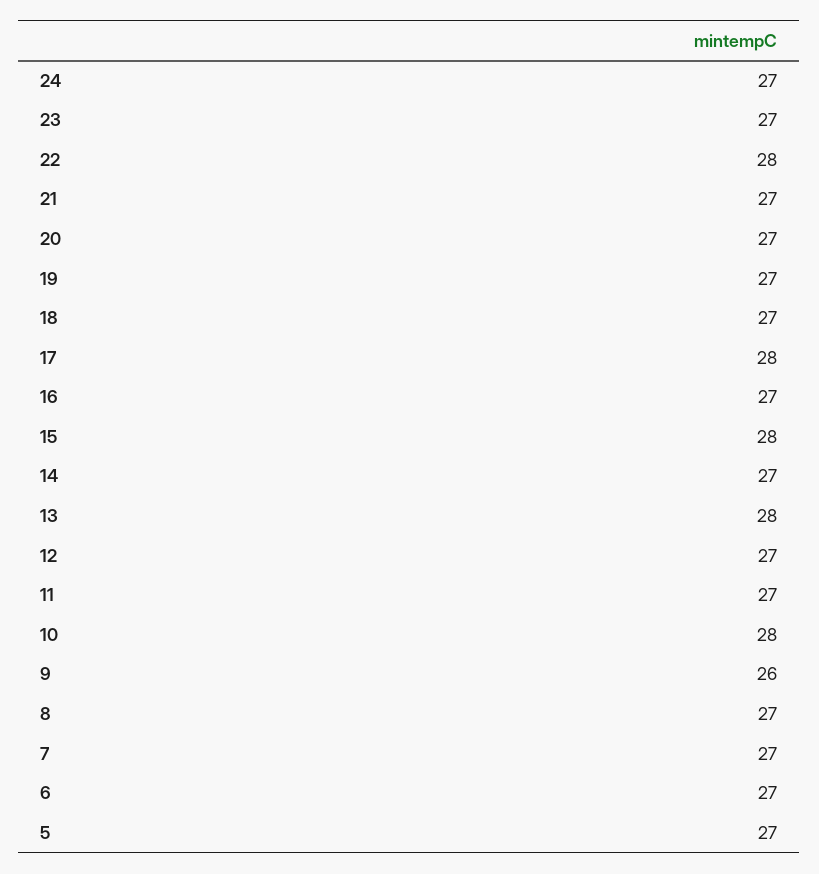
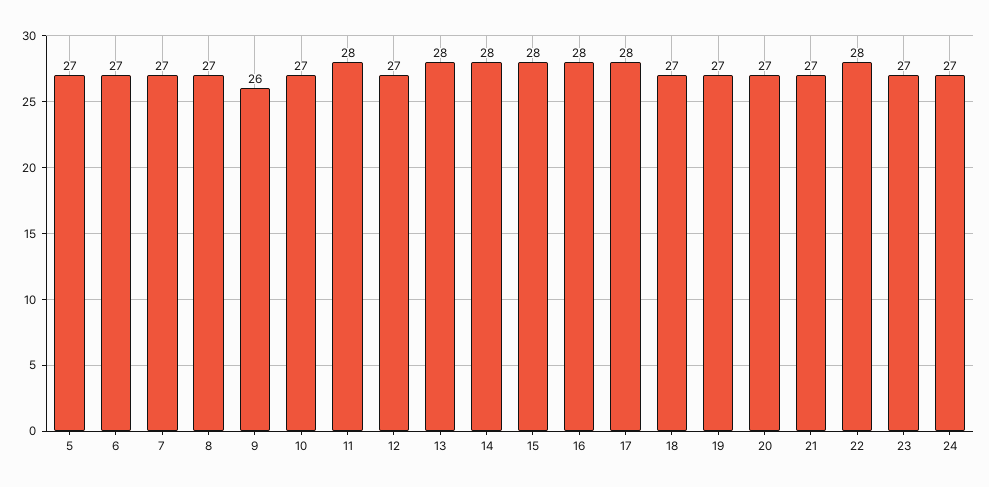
  {
    "24": 27,
    "23": 27,
    "22": 28,
    "21": 27,
    "20": 27,
    "19": 27,
    "18": 27,
    "17": 28,
-   "16": 27,
+   "16": 28,
    "15": 28,
-   "14": 27,
+   "14": 28,
    "13": 28,
    "12": 27,
-   "11": 27,
+   "11": 28,
-   "10": 28,
+   "10": 27,
    "9": 26,
    "8": 27,
    "7": 27,
    "6": 27,
    "5": 27
  }

